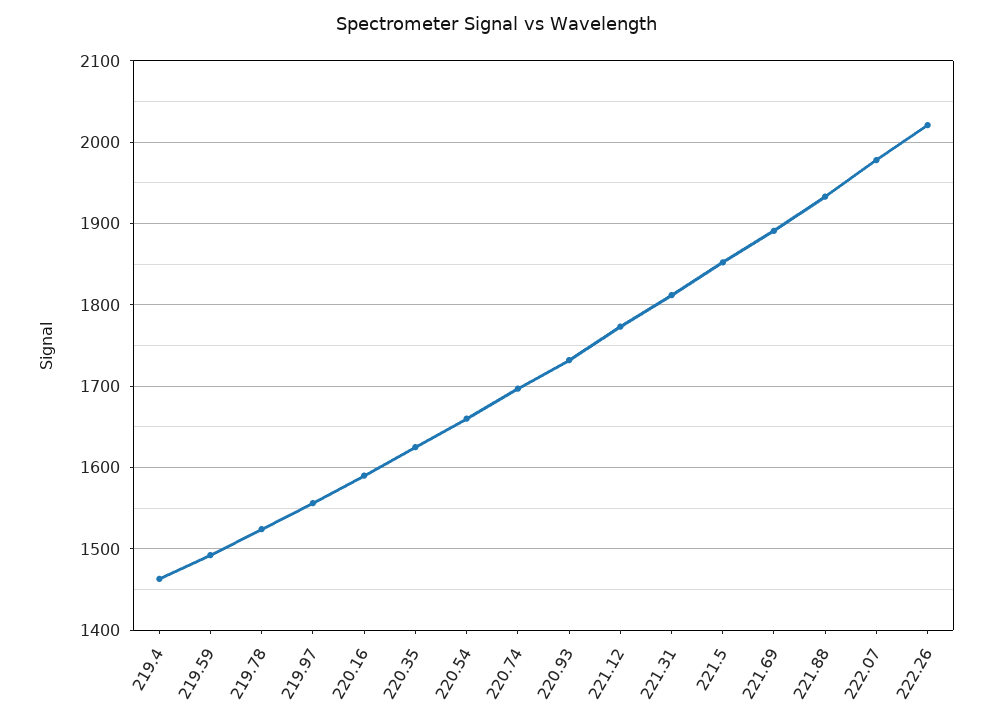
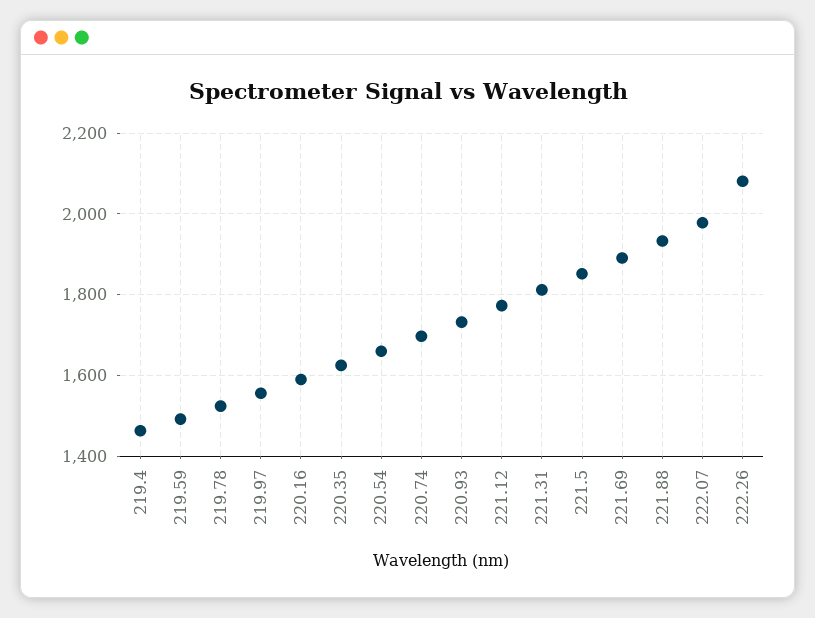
  {
    "219.4": 1460,
    "219.59": 1490,
    "219.78": 1520,
    "219.97": 1560,
    "220.16": 1590,
    "220.35": 1630,
    "220.54": 1660,
    "220.74": 1700,
    "220.93": 1730,
    "221.12": 1770,
    "221.31": 1810,
    "221.5": 1850,
    "221.69": 1890,
    "221.88": 1930,
    "222.07": 1980,
-   "222.26": 2020
+   "222.26": 2080
  }

